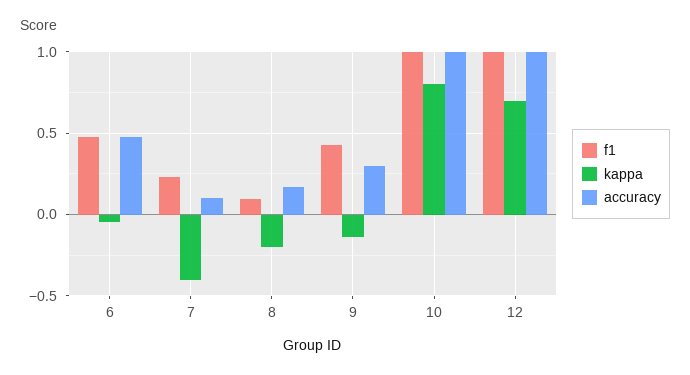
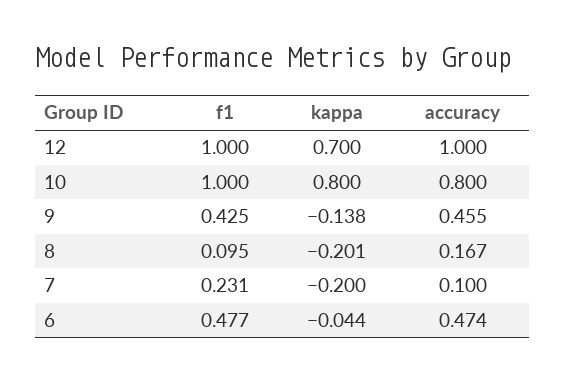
  {
    "f1": {
      "6": 0.477,
      "7": 0.231,
      "8": 0.095,
      "9": 0.425,
      "10": 1,
      "12": 1
    },
    "kappa": {
      "6": -0.044,
-     "7": -0.4,
+     "7": -0.2,
      "8": -0.201,
      "9": -0.138,
      "10": 0.8,
      "12": 0.7
    },
    "accuracy": {
      "6": 0.474,
      "7": 0.1,
      "8": 0.167,
-     "9": 0.3,
+     "9": 0.455,
-     "10": 1,
+     "10": 0.8,
      "12": 1
    }
  }

